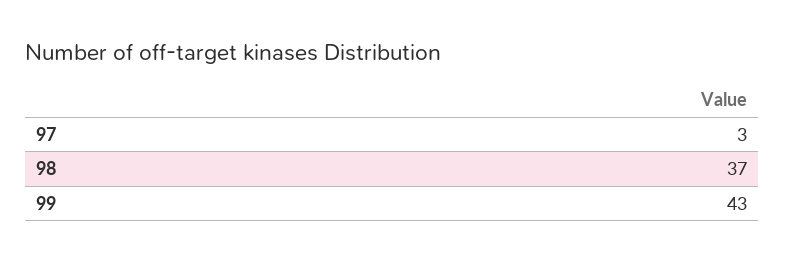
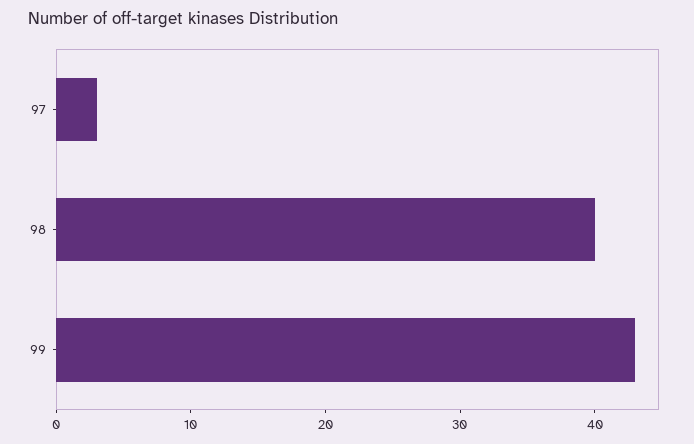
  {
    "97": 3,
-   "98": 37,
+   "98": 40,
    "99": 43
  }

